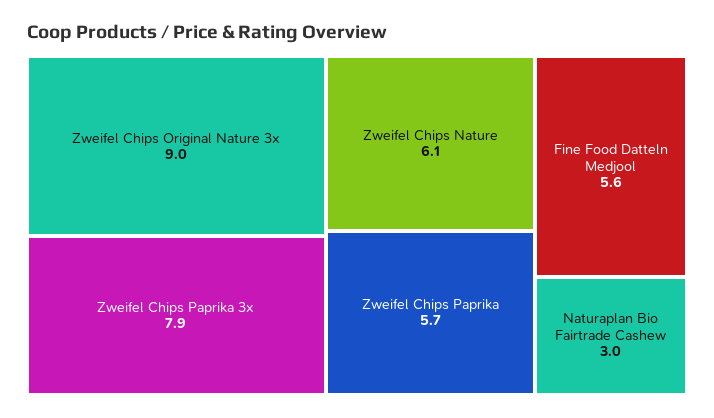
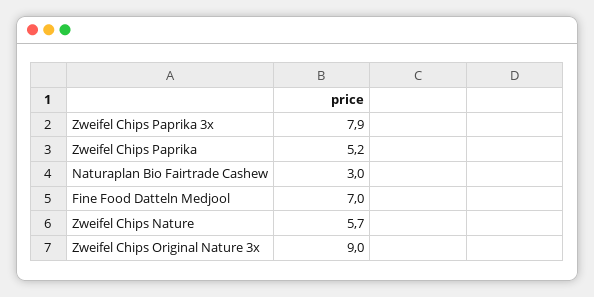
  {
    "Zweifel Chips Original Nature 3x": 9,
    "Zweifel Chips Paprika 3x": 7.9,
-   "Zweifel Chips Nature": 6.1,
+   "Zweifel Chips Nature": 5.7,
-   "Zweifel Chips Paprika": 5.7,
+   "Zweifel Chips Paprika": 5.2,
-   "Fine Food Datteln Medjool": 5.6,
+   "Fine Food Datteln Medjool": 7,
    "Naturaplan Bio Fairtrade Cashew": 3
  }

